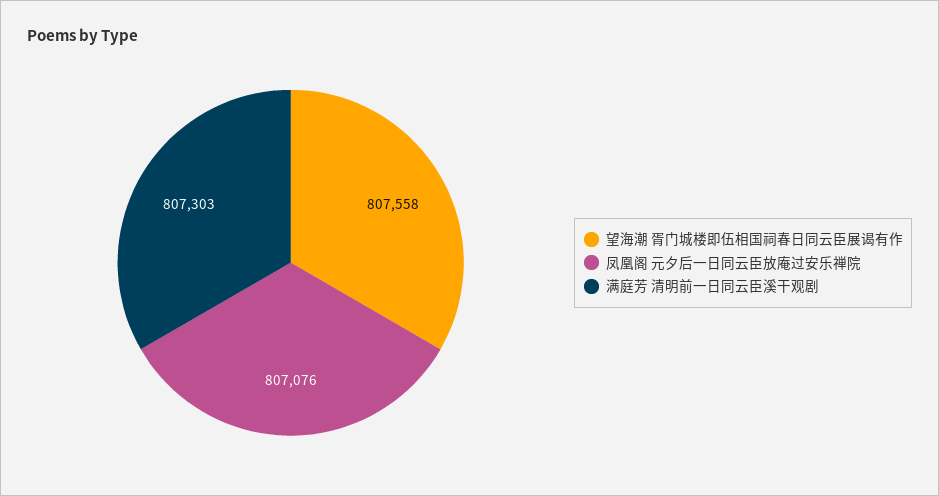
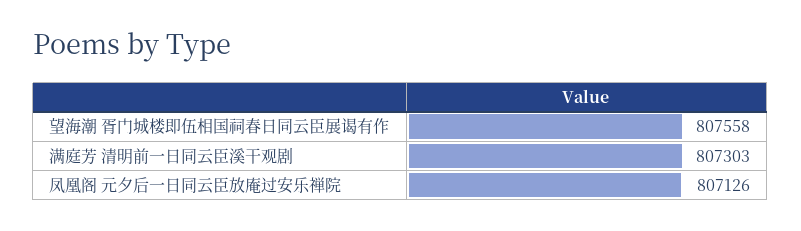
  {
    "望海潮 胥门城楼即伍相国祠春日同云臣展谒有作": 807558,
-   "凤凰阁 元夕后一日同云臣放庵过安乐禅院": 807076,
+   "凤凰阁 元夕后一日同云臣放庵过安乐禅院": 807126,
    "满庭芳 清明前一日同云臣溪干观剧": 807303
  }

